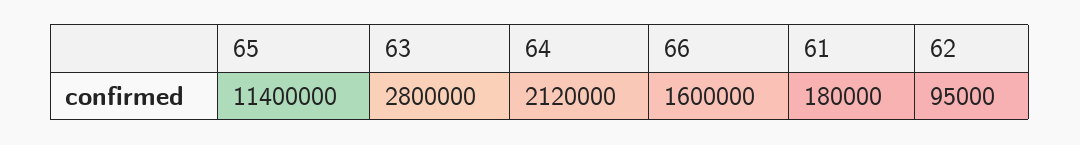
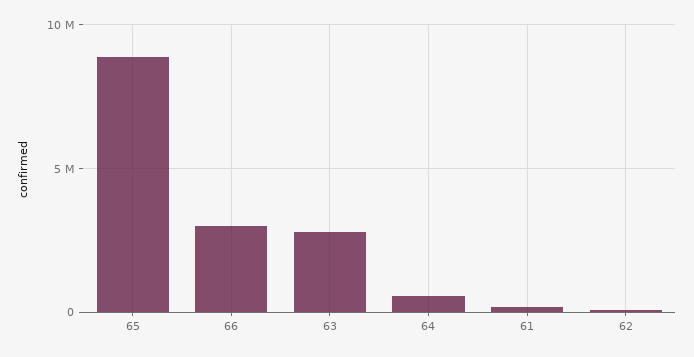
  {
-   "65": 11400000,
+   "65": 9000000,
    "63": 2800000,
-   "64": 2120000,
+   "64": 500000,
-   "66": 1600000,
+   "66": 3000000,
    "61": 180000,
    "62": 95000
  }

